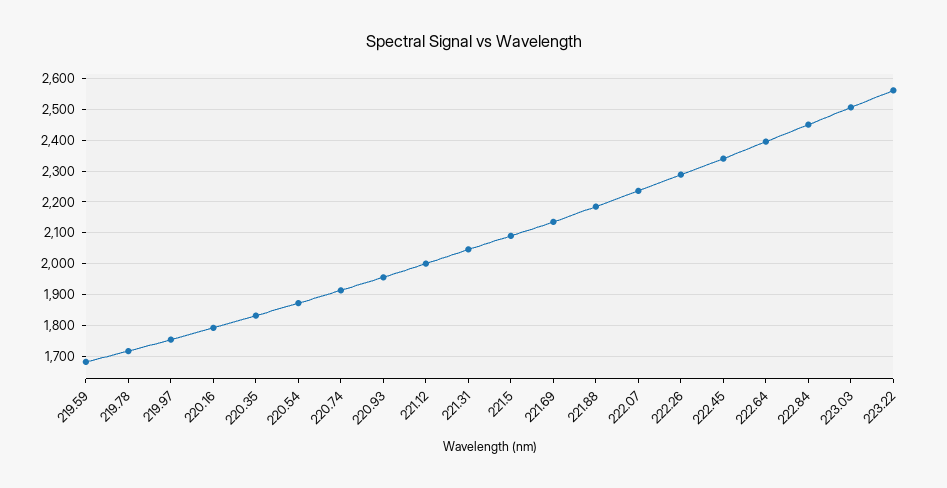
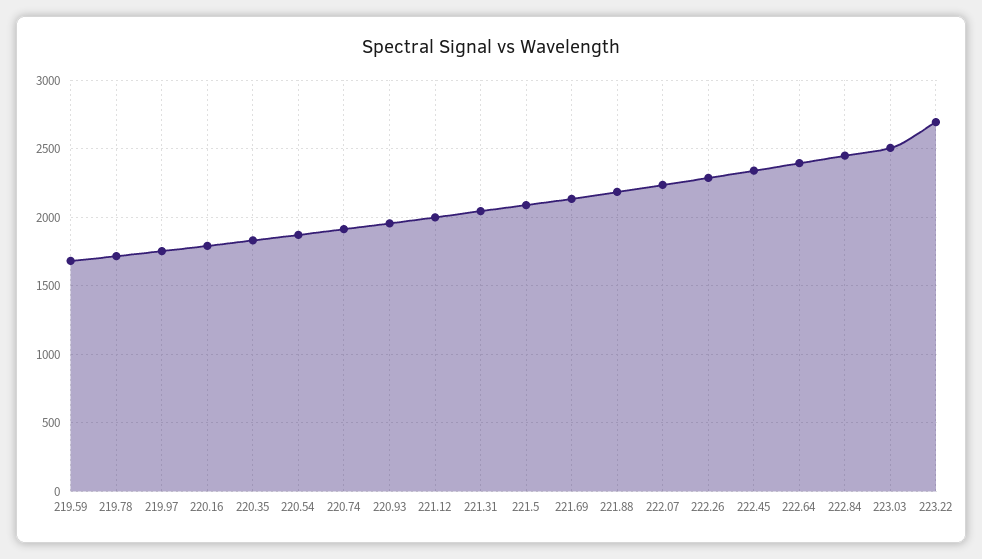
  {
    "219.59": 1680,
    "219.78": 1720,
    "219.97": 1760,
    "220.16": 1800,
    "220.35": 1840,
    "220.54": 1880,
    "220.74": 1920,
    "220.93": 1960,
    "221.12": 2000,
    "221.31": 2040,
    "221.5": 2100,
    "221.69": 2140,
    "221.88": 2180,
    "222.07": 2240,
    "222.26": 2280,
    "222.45": 2340,
    "222.64": 2400,
    "222.84": 2460,
    "223.03": 2500,
-   "223.22": 2560
+   "223.22": 2700
  }

